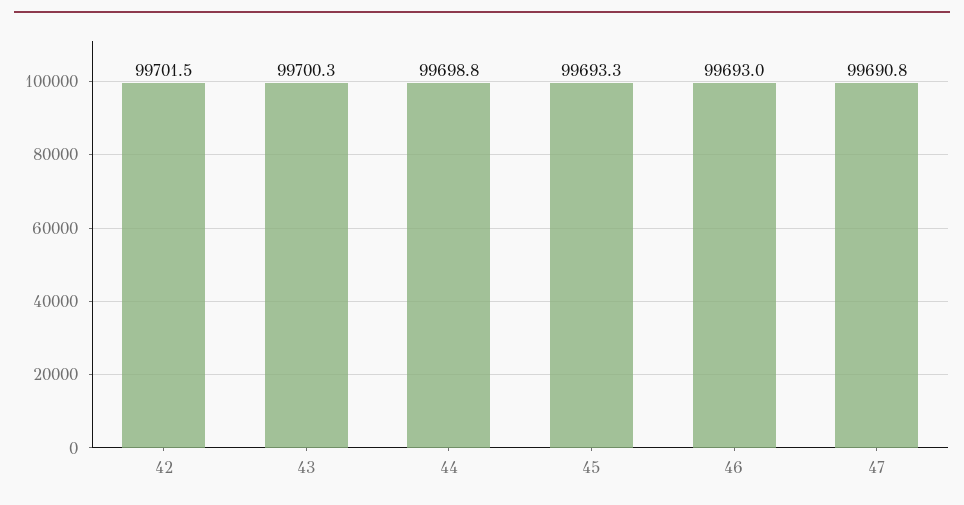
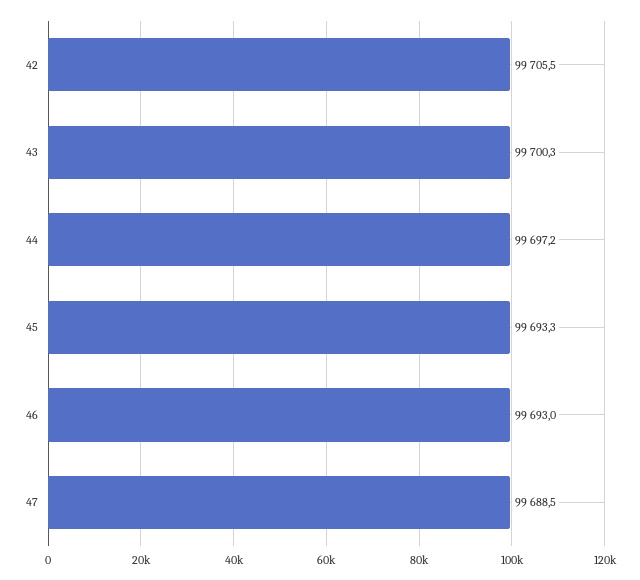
  {
-   "42": 99701.5,
+   "42": 99705.5,
    "43": 99700.3,
-   "44": 99698.8,
+   "44": 99697.2,
    "45": 99693.3,
    "46": 99693,
-   "47": 99690.8
+   "47": 99688.5
  }

